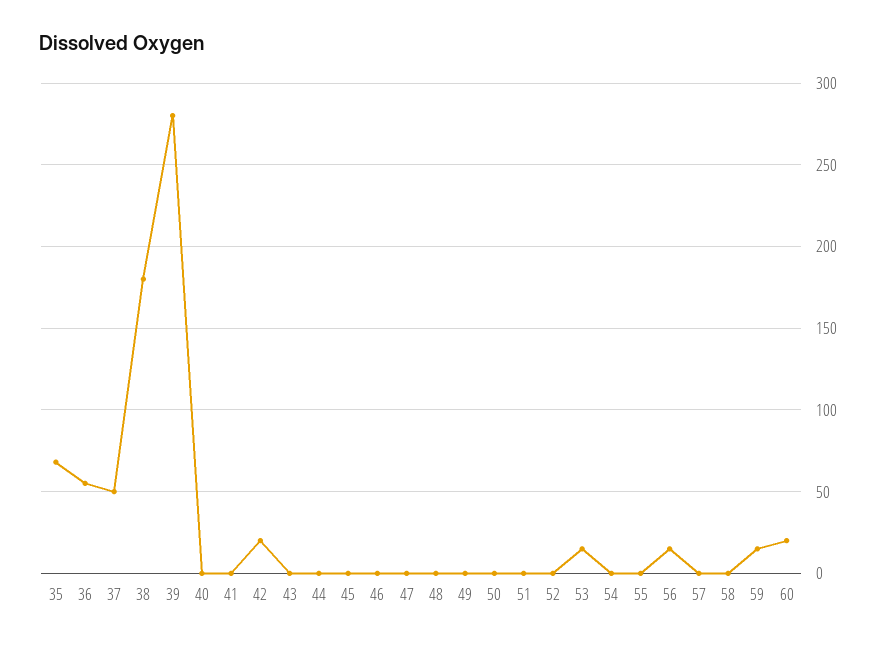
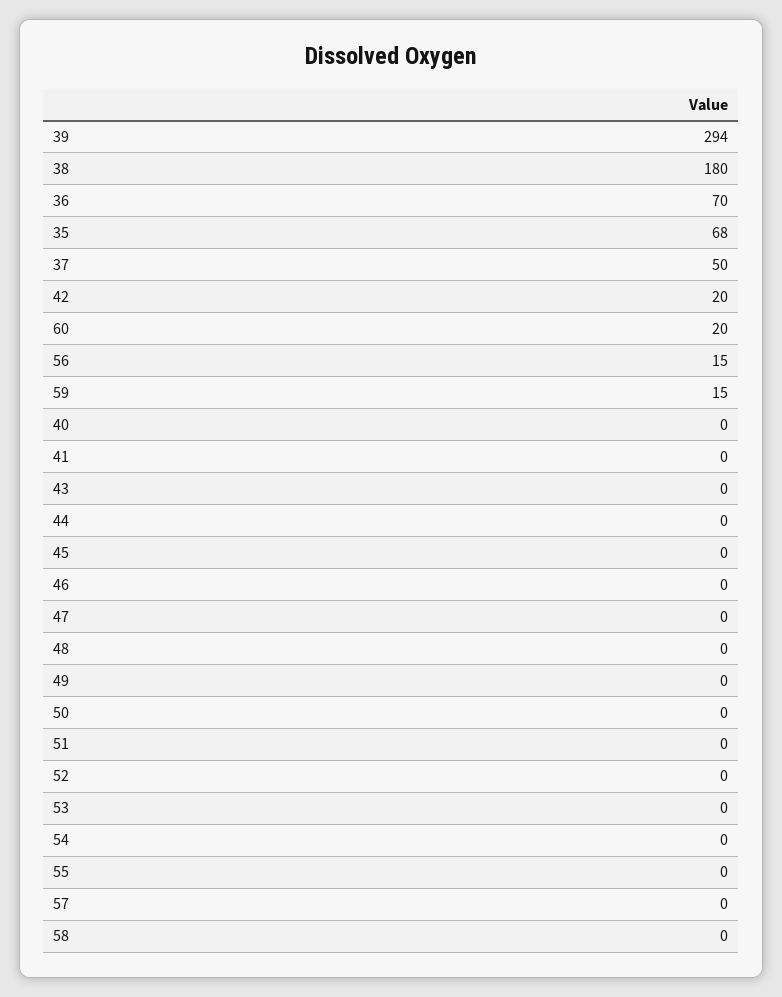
  {
    "35": 68,
-   "36": 55,
+   "36": 70,
    "37": 50,
    "38": 180,
-   "39": 280,
+   "39": 294,
    "40": 0,
    "41": 0,
    "42": 20,
    "43": 0,
    "44": 0,
    "45": 0,
    "46": 0,
    "47": 0,
    "48": 0,
    "49": 0,
    "50": 0,
    "51": 0,
    "52": 0,
-   "53": 15,
+   "53": 0,
    "54": 0,
    "55": 0,
    "56": 15,
    "57": 0,
    "58": 0,
    "59": 15,
    "60": 20
  }

